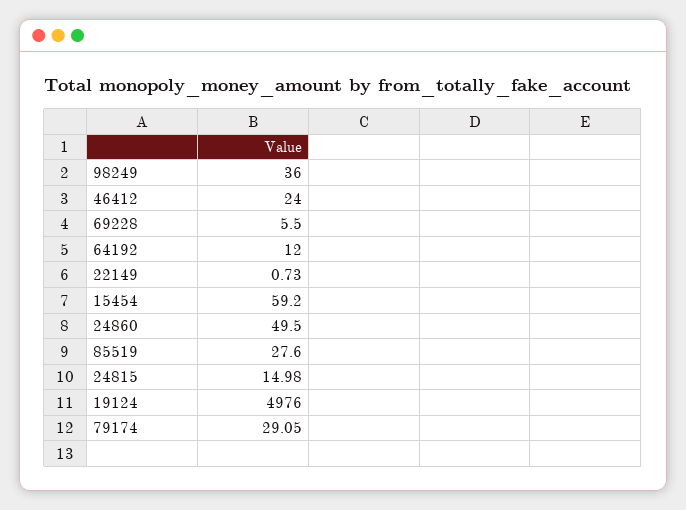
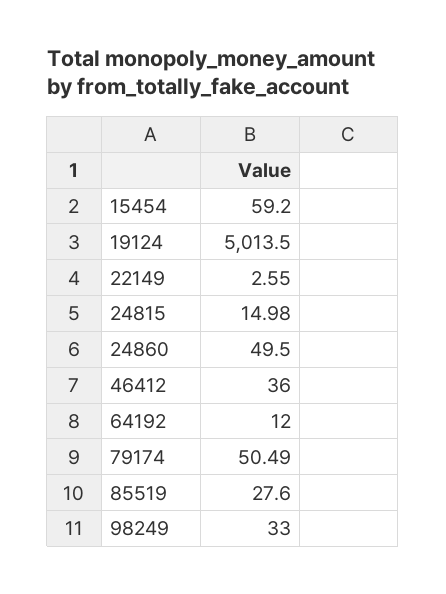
  {
-   "98249": 36,
+   "98249": 33,
-   "46412": 24,
+   "46412": 36,
-   "69228": 5.5,
    "64192": 12,
-   "22149": 0.73,
+   "22149": 2.55,
    "15454": 59.2,
    "24860": 49.5,
    "85519": 27.6,
    "24815": 14.98,
-   "19124": 4976,
+   "19124": 5013.5,
-   "79174": 29.05
+   "79174": 50.49
  }

